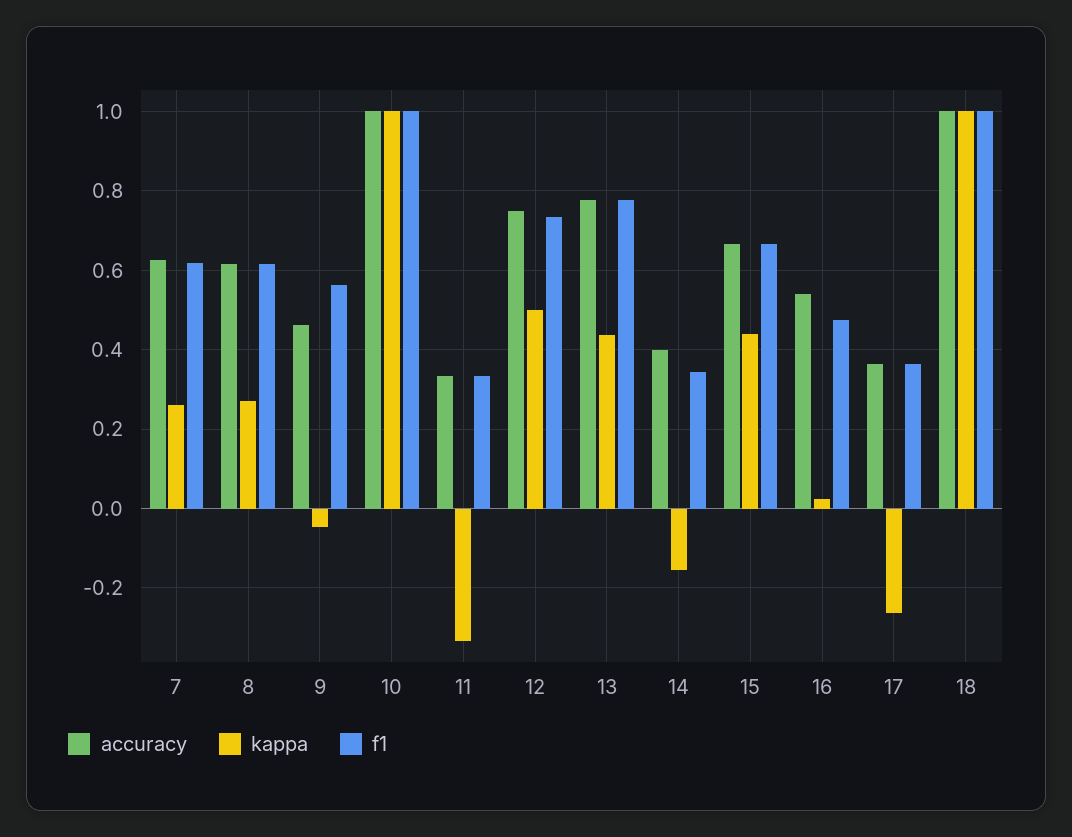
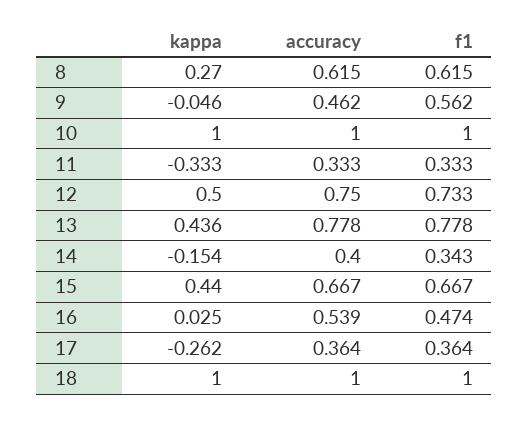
  {
    "accuracy": {
-     "7": 0.62,
      "8": 0.615,
      "9": 0.462,
      "10": 1,
      "11": 0.333,
      "12": 0.75,
      "13": 0.778,
      "14": 0.4,
      "15": 0.667,
      "16": 0.539,
      "17": 0.364,
      "18": 1
    },
    "kappa": {
-     "7": 0.26,
      "8": 0.27,
      "9": -0.046,
      "10": 1,
      "11": -0.333,
      "12": 0.5,
      "13": 0.436,
      "14": -0.154,
      "15": 0.44,
      "16": 0.025,
      "17": -0.262,
      "18": 1
    },
    "f1": {
-     "7": 0.62,
      "8": 0.615,
      "9": 0.562,
      "10": 1,
      "11": 0.333,
      "12": 0.733,
      "13": 0.778,
      "14": 0.343,
      "15": 0.667,
      "16": 0.474,
      "17": 0.364,
      "18": 1
    }
  }

